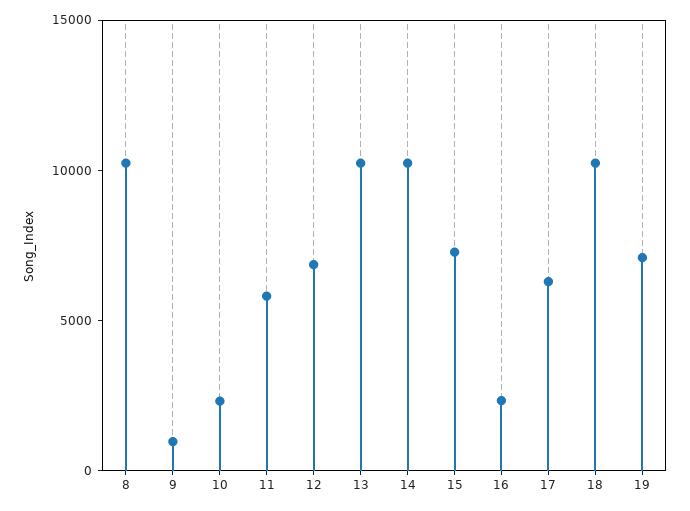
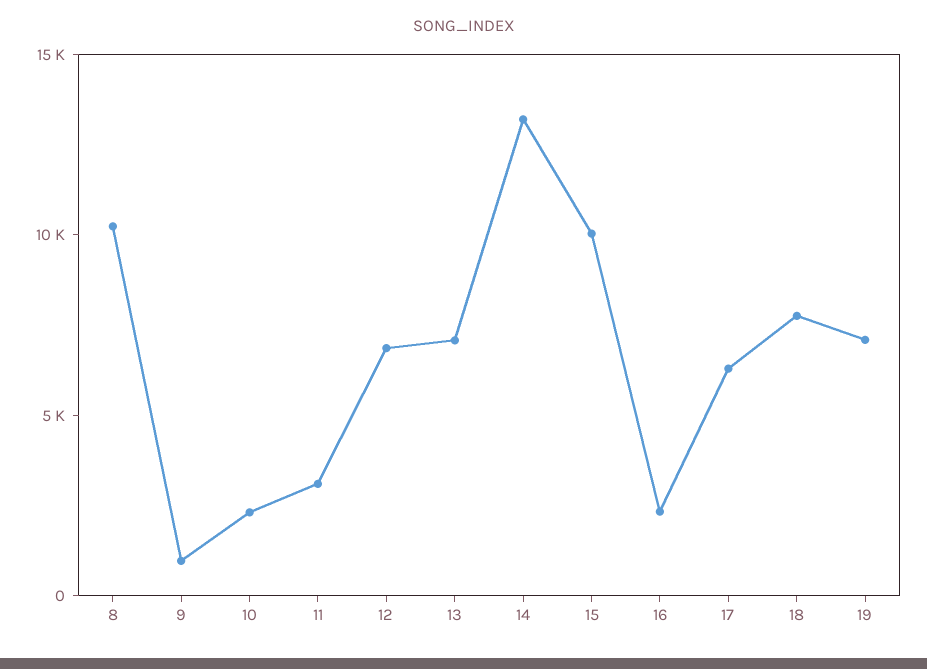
  {
    "8": 10000,
    "9": 1000,
    "10": 2000,
-   "11": 6000,
+   "11": 3000,
    "12": 7000,
-   "13": 10000,
+   "13": 7000,
-   "14": 10000,
+   "14": 13000,
-   "15": 7000,
+   "15": 10000,
    "16": 2000,
    "17": 6000,
-   "18": 10000,
+   "18": 8000,
    "19": 7000
  }

